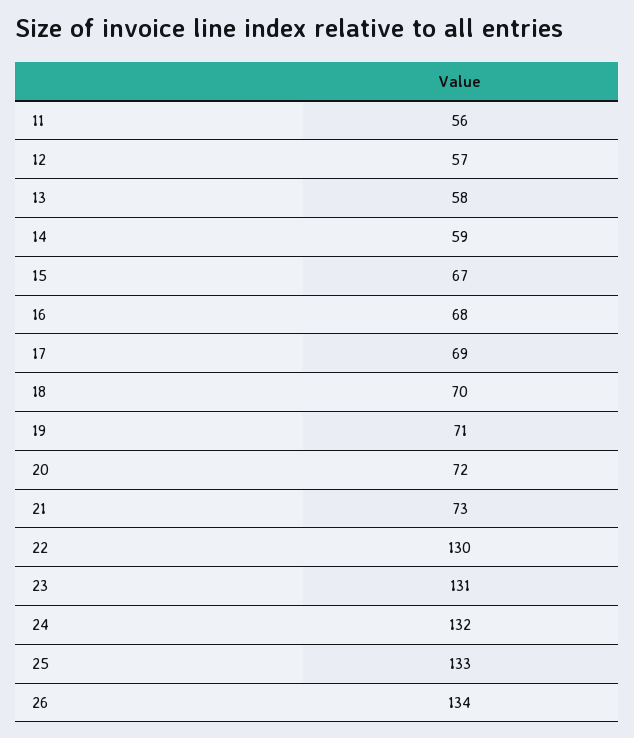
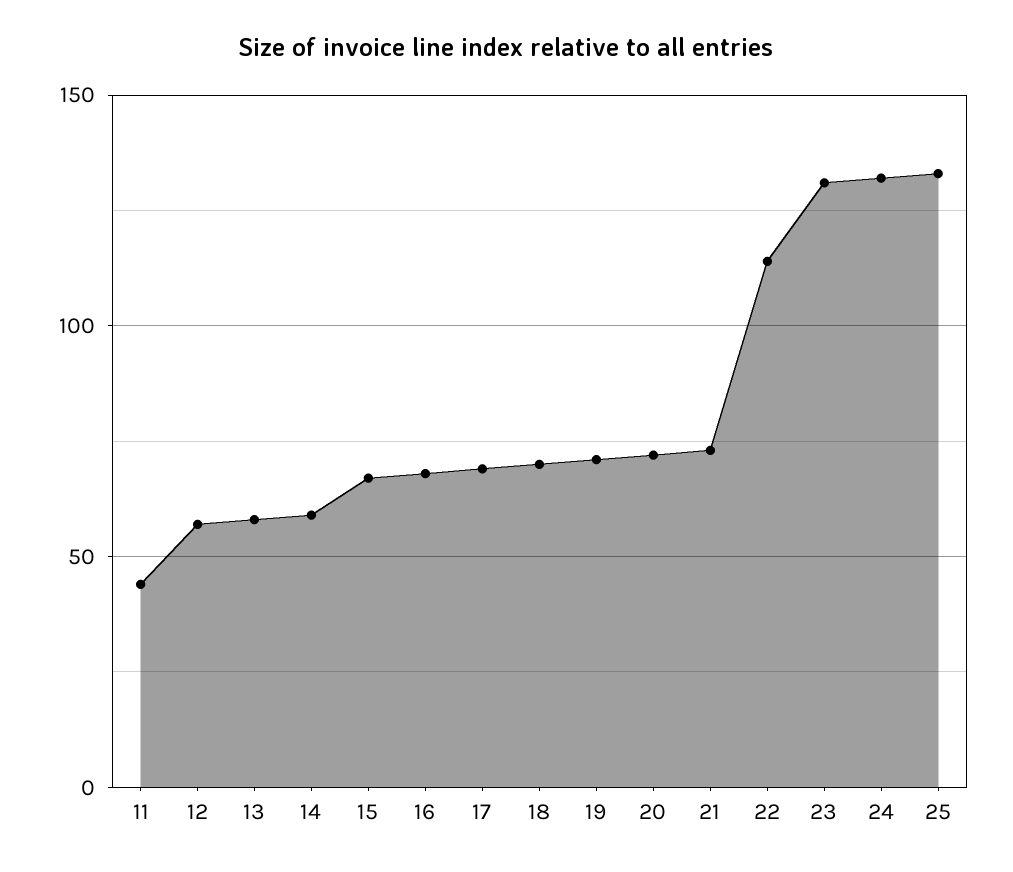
  {
-   "11": 56,
+   "11": 45,
    "12": 57,
    "13": 58,
    "14": 59,
    "15": 67,
    "16": 68,
    "17": 69,
    "18": 70,
    "19": 71,
    "20": 72,
    "21": 73,
-   "22": 130,
+   "22": 115,
    "23": 131,
    "24": 132,
-   "25": 133,
+   "25": 133
-   "26": 134
  }

